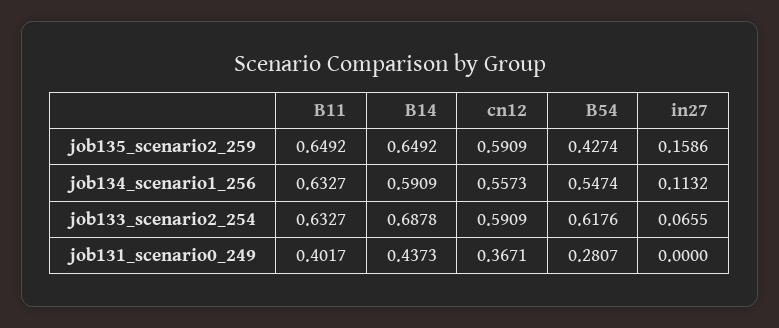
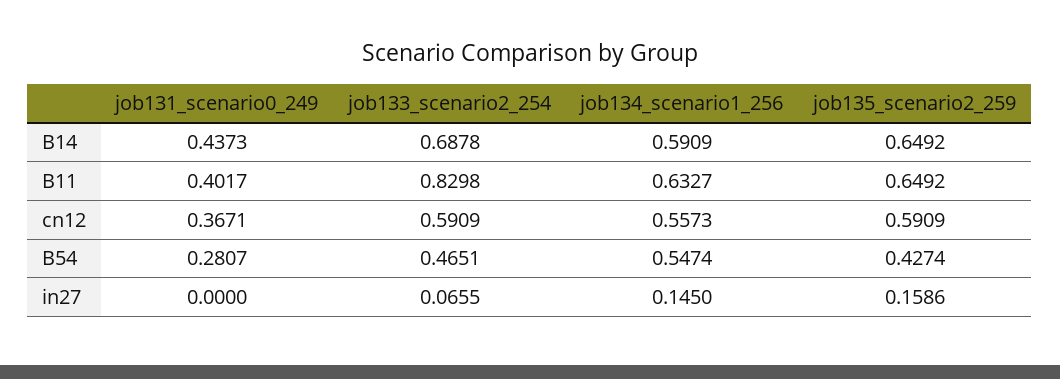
  {
    "B11": {
      "job135_scenario2_259": 0.6492,
      "job134_scenario1_256": 0.6327,
-     "job133_scenario2_254": 0.6327,
+     "job133_scenario2_254": 0.8298,
      "job131_scenario0_249": 0.4017
    },
    "B14": {
      "job135_scenario2_259": 0.6492,
      "job134_scenario1_256": 0.5909,
      "job133_scenario2_254": 0.6878,
      "job131_scenario0_249": 0.4373
    },
    "cn12": {
      "job135_scenario2_259": 0.5909,
      "job134_scenario1_256": 0.5573,
      "job133_scenario2_254": 0.5909,
      "job131_scenario0_249": 0.3671
    },
    "B54": {
      "job135_scenario2_259": 0.4274,
      "job134_scenario1_256": 0.5474,
-     "job133_scenario2_254": 0.6176,
+     "job133_scenario2_254": 0.4651,
      "job131_scenario0_249": 0.2807
    },
    "in27": {
      "job135_scenario2_259": 0.1586,
-     "job134_scenario1_256": 0.1132,
+     "job134_scenario1_256": 0.145,
      "job133_scenario2_254": 0.0655,
      "job131_scenario0_249": 0
    }
  }

